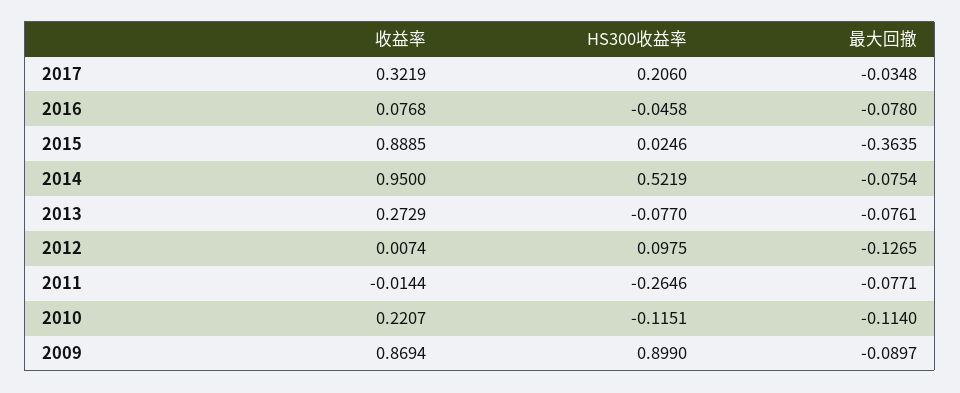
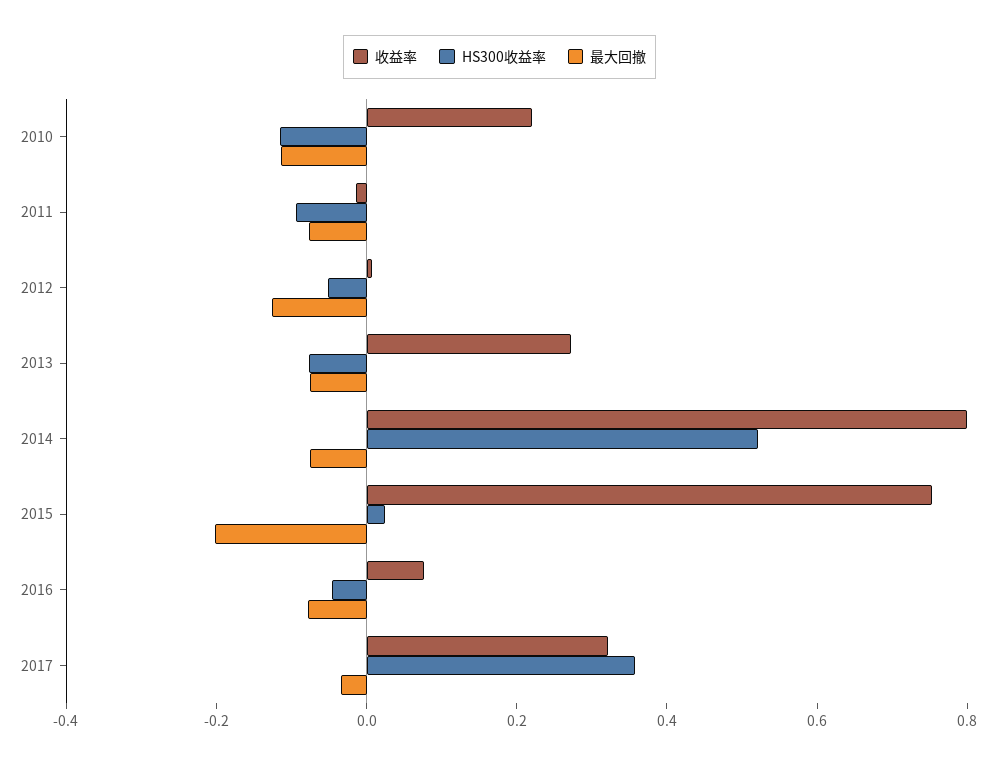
  {
    "收益率": {
      "2017": 0.3219,
      "2016": 0.0768,
-     "2015": 0.8885,
+     "2015": 0.75,
-     "2014": 0.95,
+     "2014": 0.8,
      "2013": 0.2729,
      "2012": 0.0074,
      "2011": -0.0144,
-     "2010": 0.2207,
+     "2010": 0.2207
-     "2009": 0.8694
    },
    "HS300收益率": {
-     "2017": 0.206,
+     "2017": 0.35,
      "2016": -0.0458,
      "2015": 0.0246,
      "2014": 0.5219,
      "2013": -0.077,
-     "2012": 0.0975,
+     "2012": -0.05,
-     "2011": -0.2646,
+     "2011": -0.1,
-     "2010": -0.1151,
+     "2010": -0.1151
-     "2009": 0.899
    },
    "最大回撤": {
      "2017": -0.0348,
      "2016": -0.078,
-     "2015": -0.3635,
+     "2015": -0.2,
      "2014": -0.0754,
      "2013": -0.0761,
      "2012": -0.1265,
      "2011": -0.0771,
-     "2010": -0.114,
+     "2010": -0.114
-     "2009": -0.0897
    }
  }

